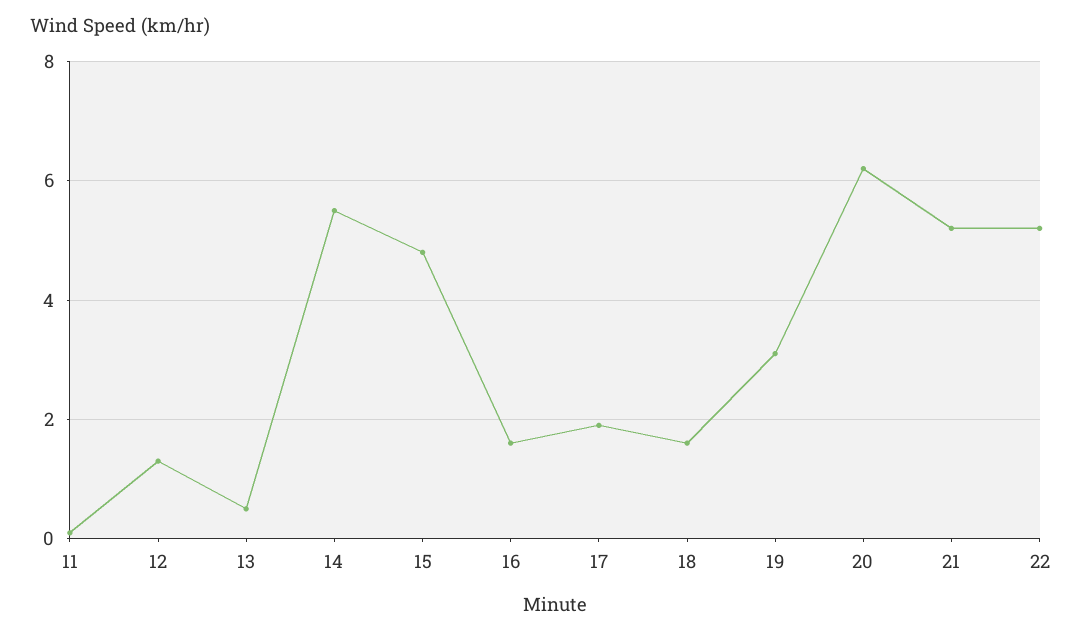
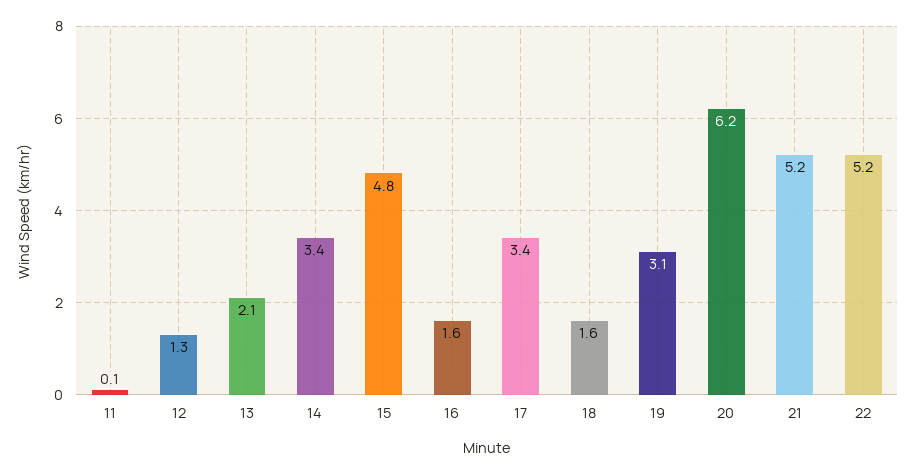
  {
    "11": 0.1,
    "12": 1.3,
-   "13": 0.5,
+   "13": 2.1,
-   "14": 5.5,
+   "14": 3.4,
    "15": 4.8,
    "16": 1.6,
-   "17": 2,
+   "17": 3.4,
    "18": 1.6,
    "19": 3.1,
    "20": 6.2,
    "21": 5.2,
    "22": 5.2
  }

